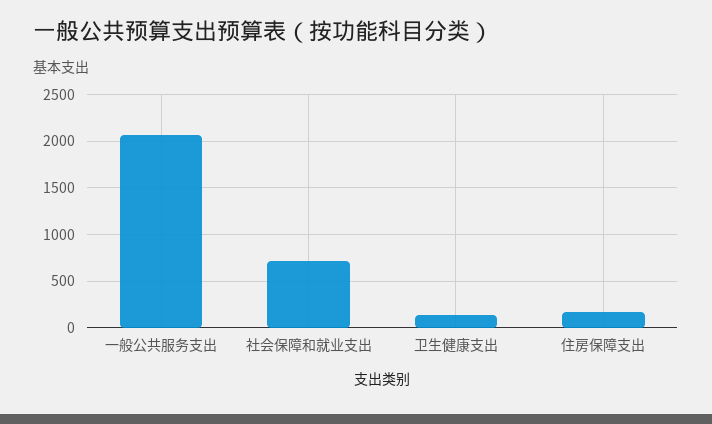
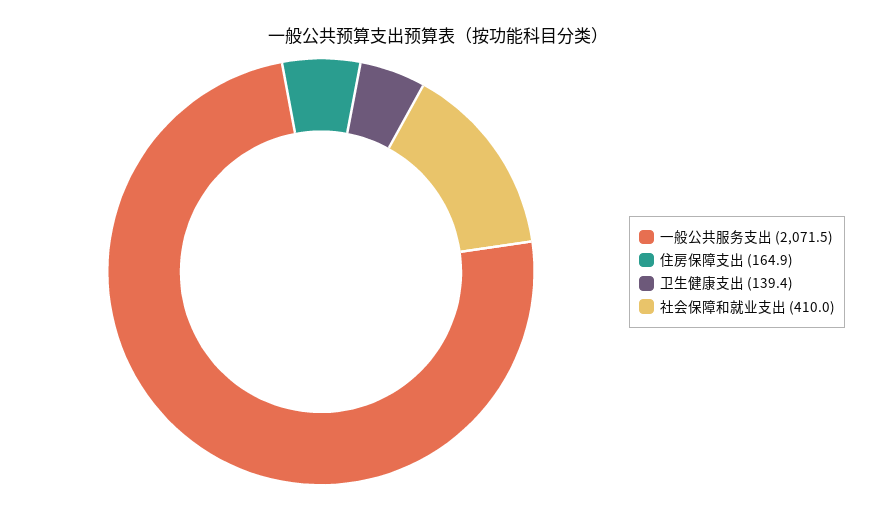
  {
    "一般公共服务支出": 2071.5,
-   "社会保障和就业支出": 700,
+   "社会保障和就业支出": 410,
    "卫生健康支出": 139.4,
    "住房保障支出": 164.9
  }

